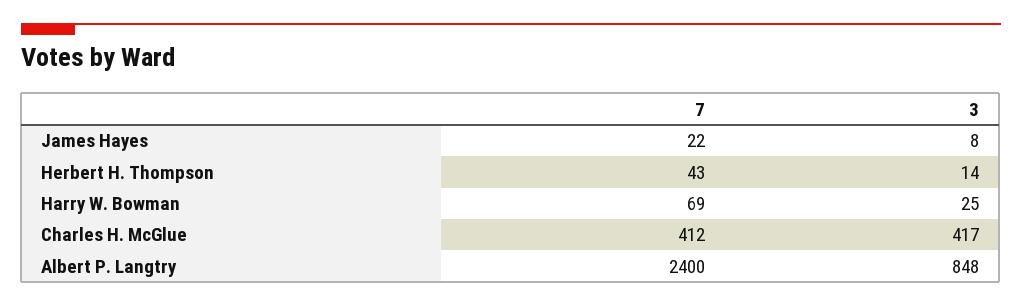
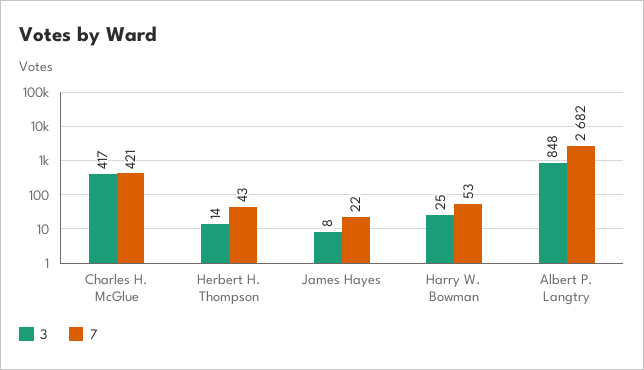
  {
    "7": {
      "James Hayes": 22,
      "Herbert H. Thompson": 43,
-     "Harry W. Bowman": 69,
+     "Harry W. Bowman": 53,
-     "Charles H. McGlue": 412,
+     "Charles H. McGlue": 421,
-     "Albert P. Langtry": 2400
+     "Albert P. Langtry": 2682
    },
    "3": {
      "James Hayes": 8,
      "Herbert H. Thompson": 14,
      "Harry W. Bowman": 25,
      "Charles H. McGlue": 417,
      "Albert P. Langtry": 848
    }
  }

